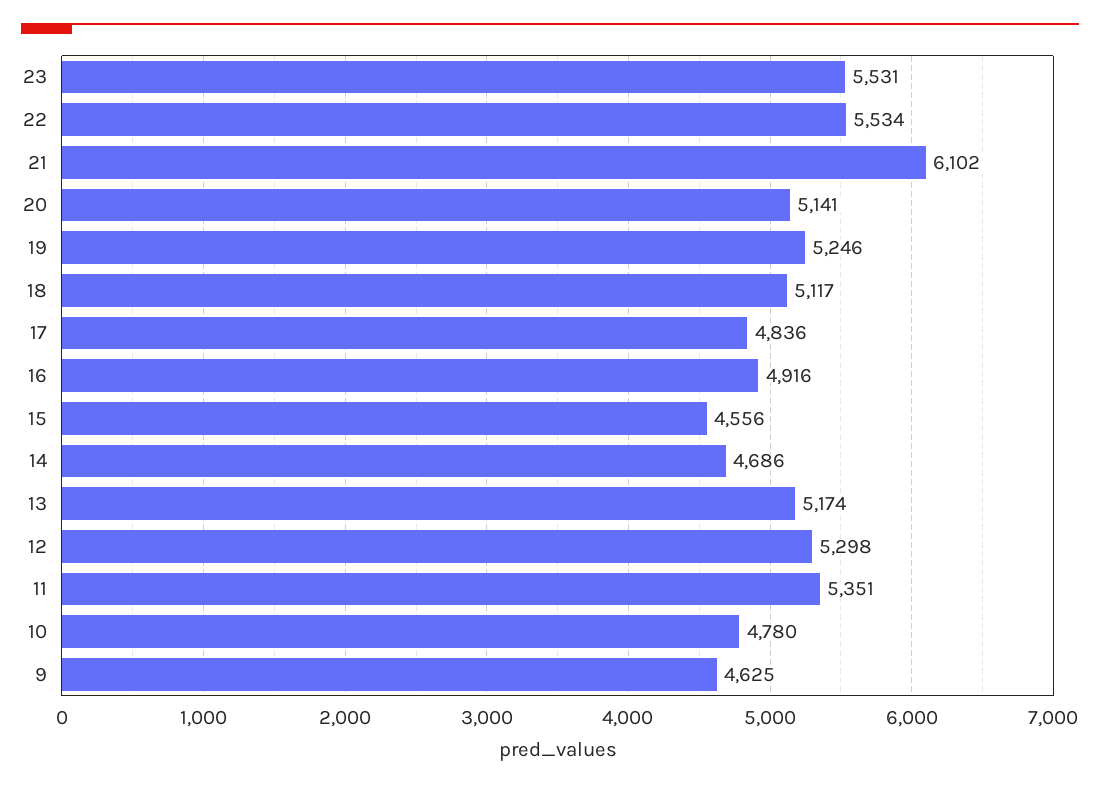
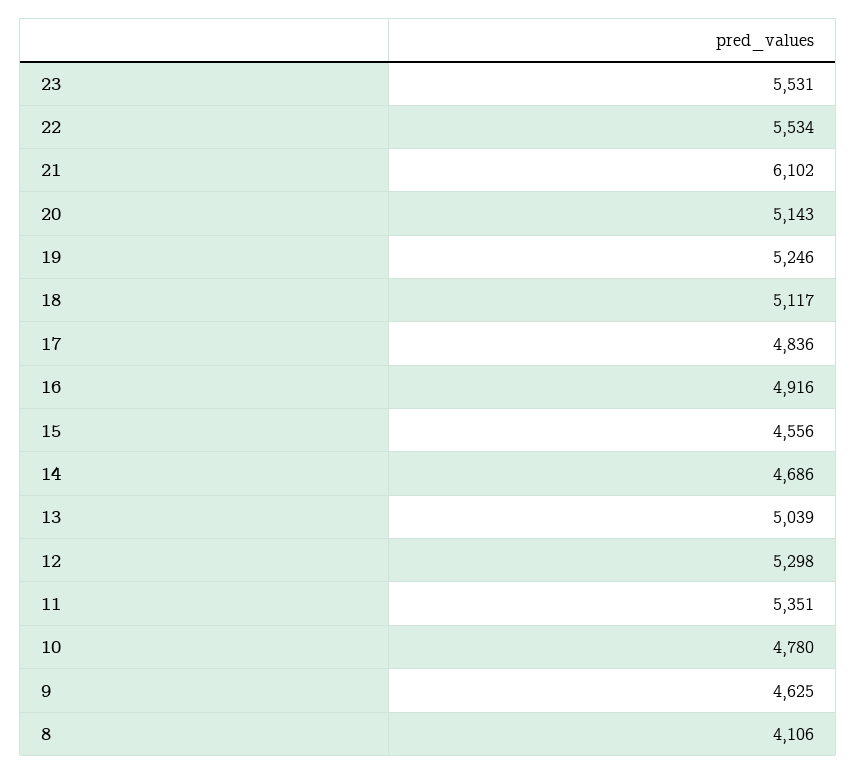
  {
    "23": 5531,
    "22": 5534,
    "21": 6102,
-   "20": 5141,
+   "20": 5143,
    "19": 5246,
    "18": 5117,
    "17": 4836,
    "16": 4916,
    "15": 4556,
    "14": 4686,
-   "13": 5174,
+   "13": 5039,
    "12": 5298,
    "11": 5351,
    "10": 4780,
-   "9": 4625
+   "9": 4625,
+   "8": 4106
  }

